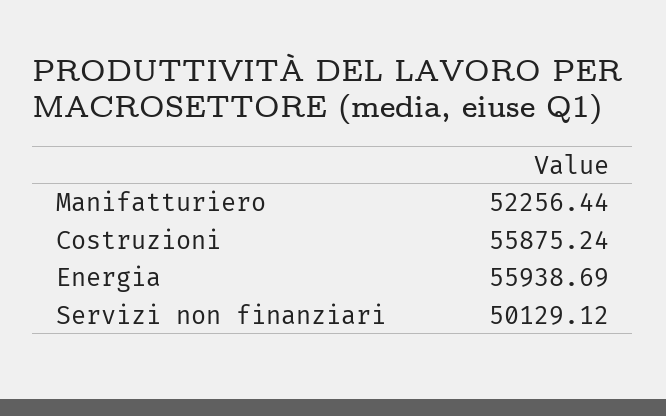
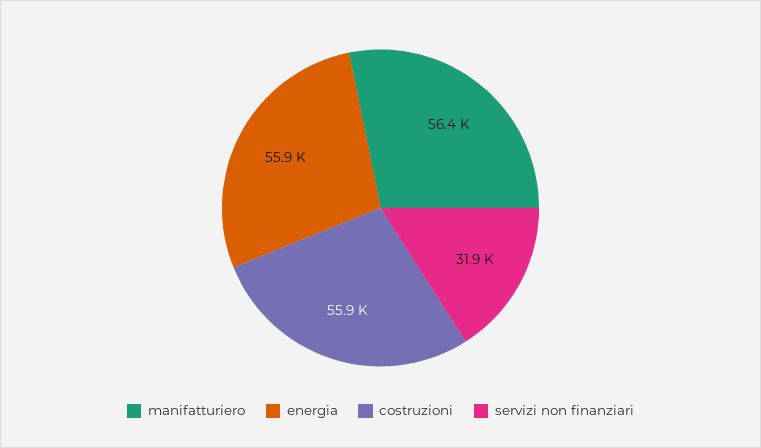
  {
-   "Manifatturiero": 52256.44,
+   "Manifatturiero": 56400,
    "Costruzioni": 55875.24,
    "Energia": 55938.69,
-   "Servizi non finanziari": 50129.12
+   "Servizi non finanziari": 31900
  }

